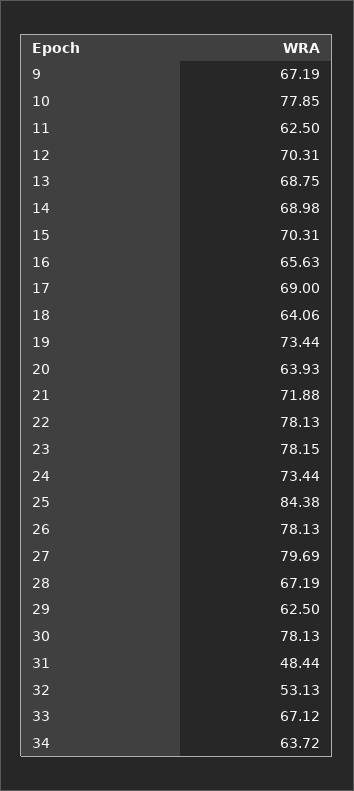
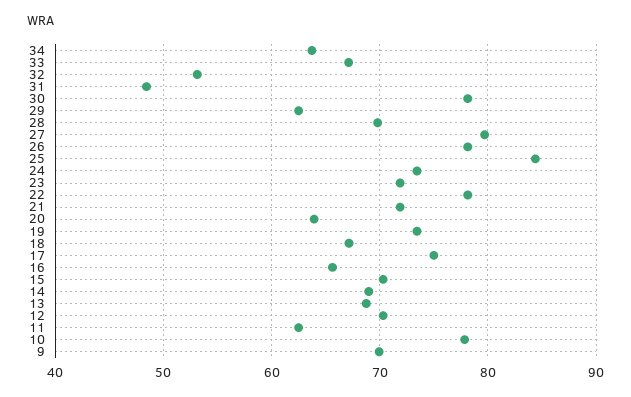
  {
-   "9": 67.19,
+   "9": 70,
    "10": 77.85,
    "11": 62.5,
    "12": 70.31,
    "13": 68.75,
    "14": 68.98,
    "15": 70.31,
    "16": 65.63,
-   "17": 69,
+   "17": 75,
-   "18": 64.06,
+   "18": 67,
    "19": 73.44,
    "20": 63.93,
    "21": 71.88,
    "22": 78.13,
-   "23": 78.15,
+   "23": 72,
    "24": 73.44,
    "25": 84.38,
    "26": 78.13,
    "27": 79.69,
-   "28": 67.19,
+   "28": 70,
    "29": 62.5,
    "30": 78.13,
    "31": 48.44,
    "32": 53.13,
    "33": 67.12,
    "34": 63.72
  }

